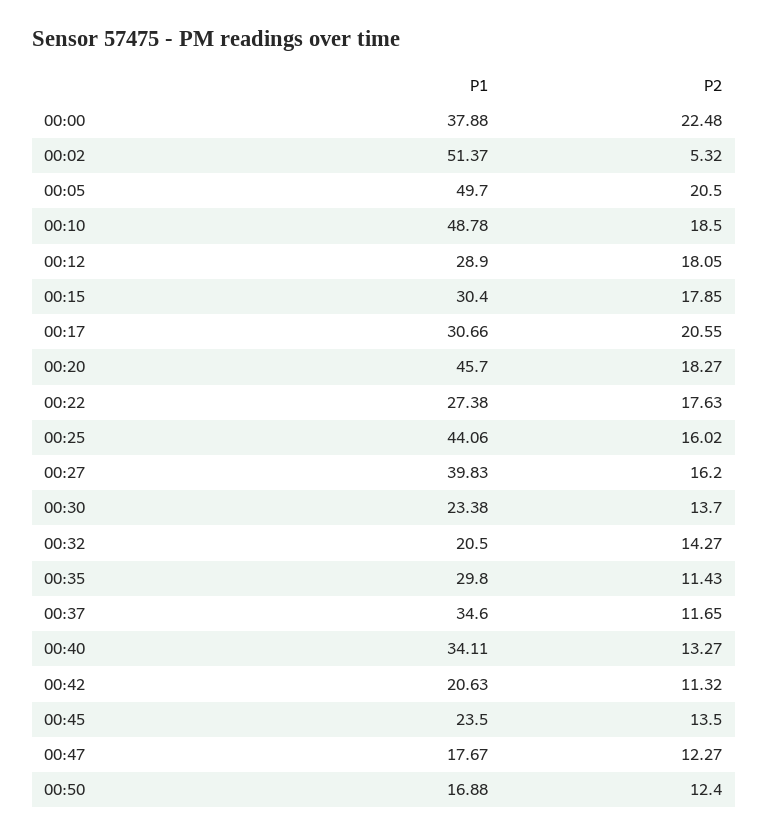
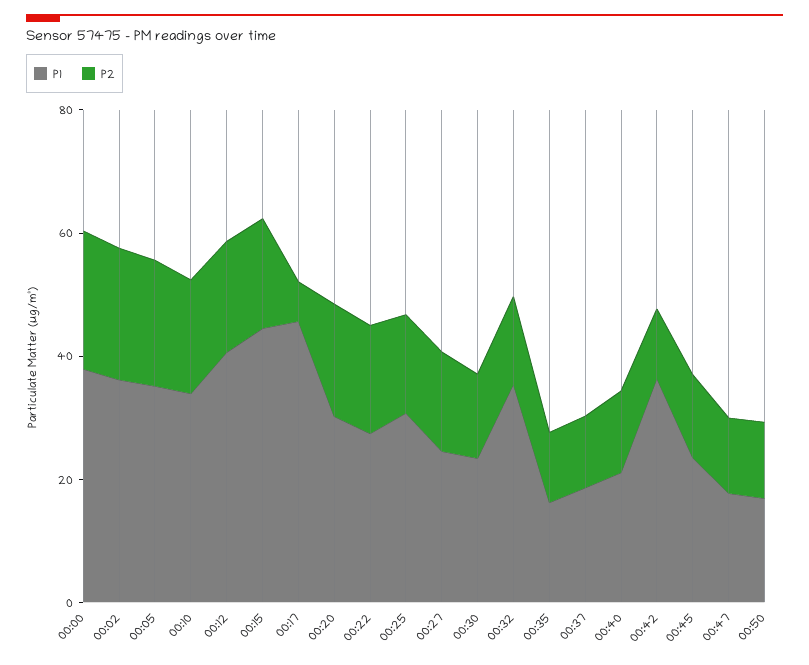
  {
    "P1": {
      "00:00": 37.88,
-     "00:02": 51.37,
+     "00:02": 35,
-     "00:05": 49.7,
+     "00:05": 35,
-     "00:10": 48.78,
+     "00:10": 35,
-     "00:12": 28.9,
+     "00:12": 40,
-     "00:15": 30.4,
+     "00:15": 45,
-     "00:17": 30.66,
+     "00:17": 45,
-     "00:20": 45.7,
+     "00:20": 30,
      "00:22": 27.38,
-     "00:25": 44.06,
+     "00:25": 30,
-     "00:27": 39.83,
+     "00:27": 25,
      "00:30": 23.38,
-     "00:32": 20.5,
+     "00:32": 35,
-     "00:35": 29.8,
+     "00:35": 15,
-     "00:37": 34.6,
+     "00:37": 20,
-     "00:40": 34.11,
+     "00:40": 20,
-     "00:42": 20.63,
+     "00:42": 35,
      "00:45": 23.5,
      "00:47": 17.67,
      "00:50": 16.88
    },
    "P2": {
      "00:00": 22.48,
-     "00:02": 5.32,
+     "00:02": 20,
      "00:05": 20.5,
      "00:10": 18.5,
      "00:12": 18.05,
      "00:15": 17.85,
-     "00:17": 20.55,
+     "00:17": 5,
      "00:20": 18.27,
      "00:22": 17.63,
      "00:25": 16.02,
      "00:27": 16.2,
      "00:30": 13.7,
      "00:32": 14.27,
      "00:35": 11.43,
      "00:37": 11.65,
      "00:40": 13.27,
      "00:42": 11.32,
      "00:45": 13.5,
      "00:47": 12.27,
      "00:50": 12.4
    }
  }

